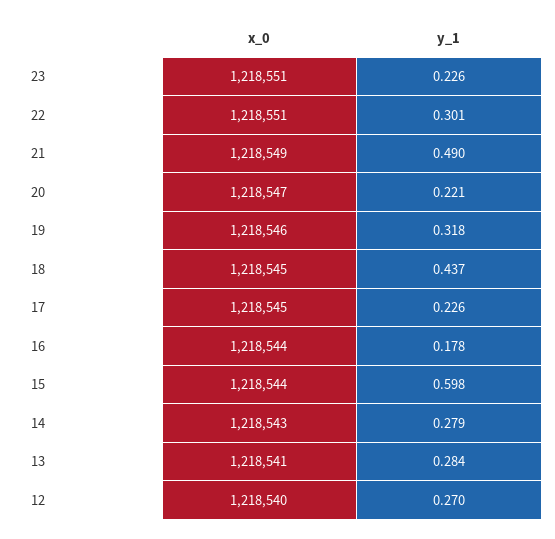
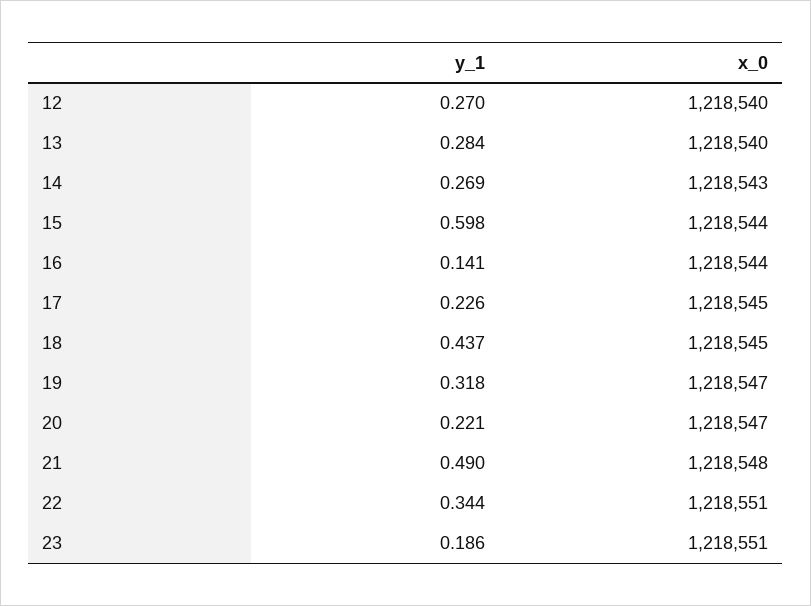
  {
    "x_0": {
      "23": 1218551,
      "22": 1218551,
-     "21": 1218549,
+     "21": 1218548,
      "20": 1218547,
-     "19": 1218546,
+     "19": 1218547,
      "18": 1218545,
      "17": 1218545,
      "16": 1218544,
      "15": 1218544,
      "14": 1218543,
-     "13": 1218541,
+     "13": 1218540,
      "12": 1218540
    },
    "y_1": {
-     "23": 0.226,
+     "23": 0.186,
-     "22": 0.301,
+     "22": 0.344,
      "21": 0.49,
      "20": 0.221,
      "19": 0.318,
      "18": 0.437,
      "17": 0.226,
-     "16": 0.178,
+     "16": 0.141,
      "15": 0.598,
-     "14": 0.279,
+     "14": 0.269,
      "13": 0.284,
      "12": 0.27
    }
  }

